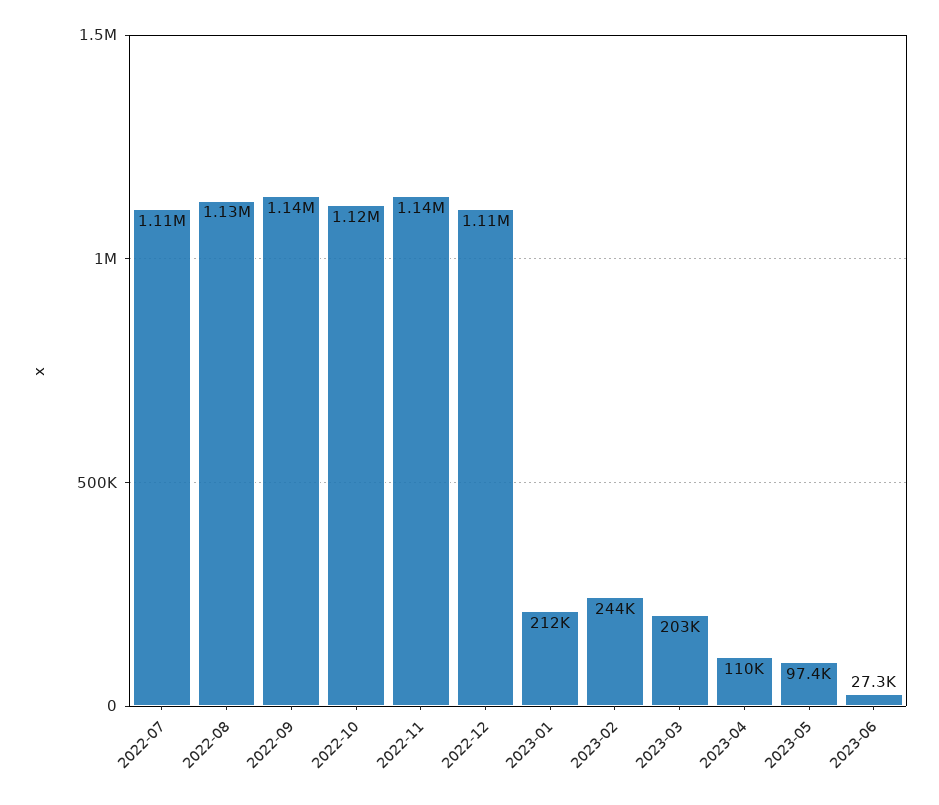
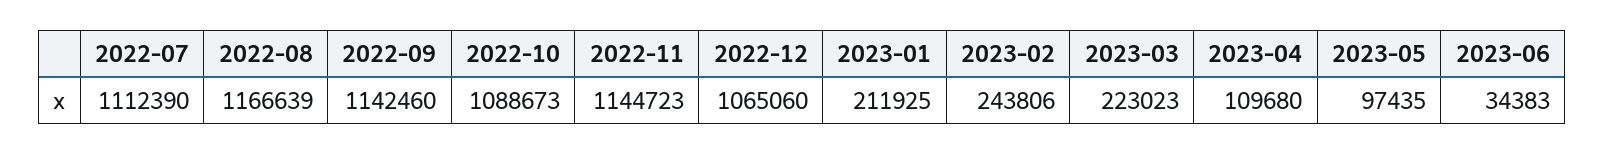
  {
    "2022-07": 1112390,
-   "2022-08": 1130000,
+   "2022-08": 1166639,
    "2022-09": 1142460,
-   "2022-10": 1120000,
+   "2022-10": 1088673,
    "2022-11": 1144723,
-   "2022-12": 1110000,
+   "2022-12": 1065060,
    "2023-01": 211925,
    "2023-02": 243806,
-   "2023-03": 203000,
+   "2023-03": 223023,
    "2023-04": 109680,
    "2023-05": 97435,
-   "2023-06": 27300
+   "2023-06": 34383
  }

